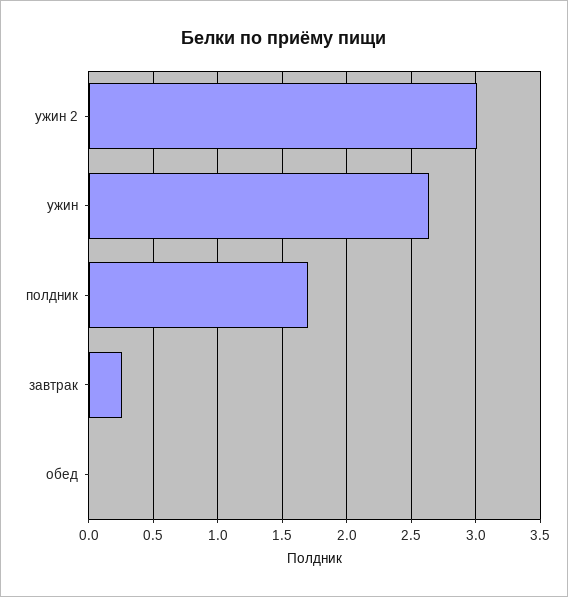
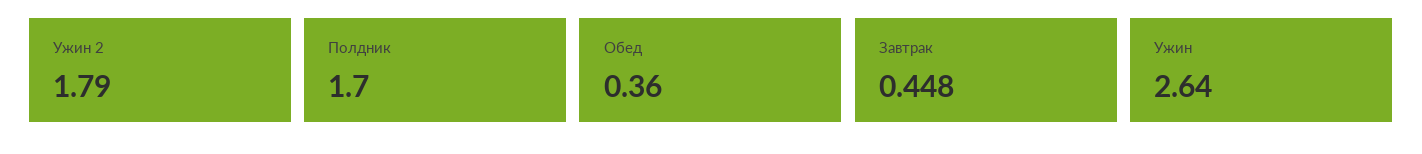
  {
-   "ужин 2": 3,
+   "ужин 2": 1.79,
    "ужин": 2.64,
    "полдник": 1.7,
-   "завтрак": 0.25,
+   "завтрак": 0.448,
-   "обед": 0
+   "обед": 0.36
  }

